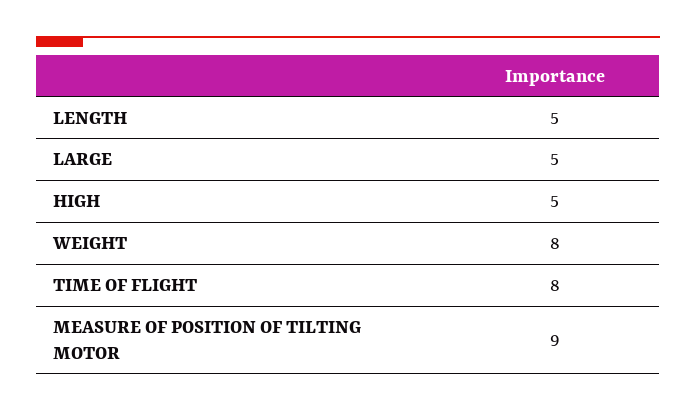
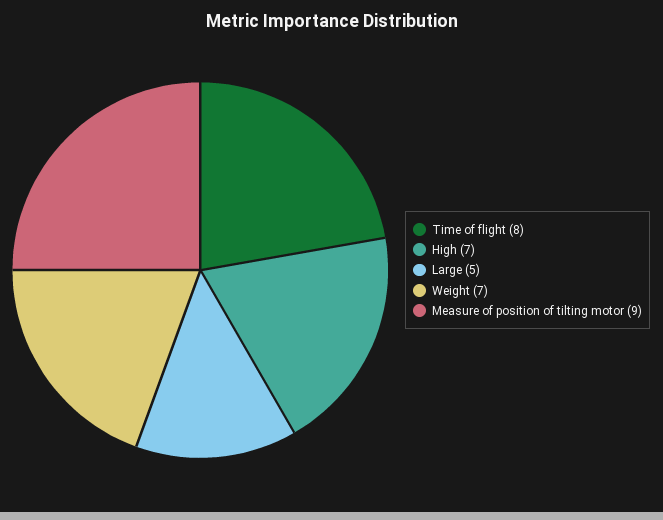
  {
-   "LENGTH": 5,
    "LARGE": 5,
-   "HIGH": 5,
+   "HIGH": 7,
-   "WEIGHT": 8,
+   "WEIGHT": 7,
    "TIME OF FLIGHT": 8,
    "MEASURE OF POSITION OF TILTING MOTOR": 9
  }

